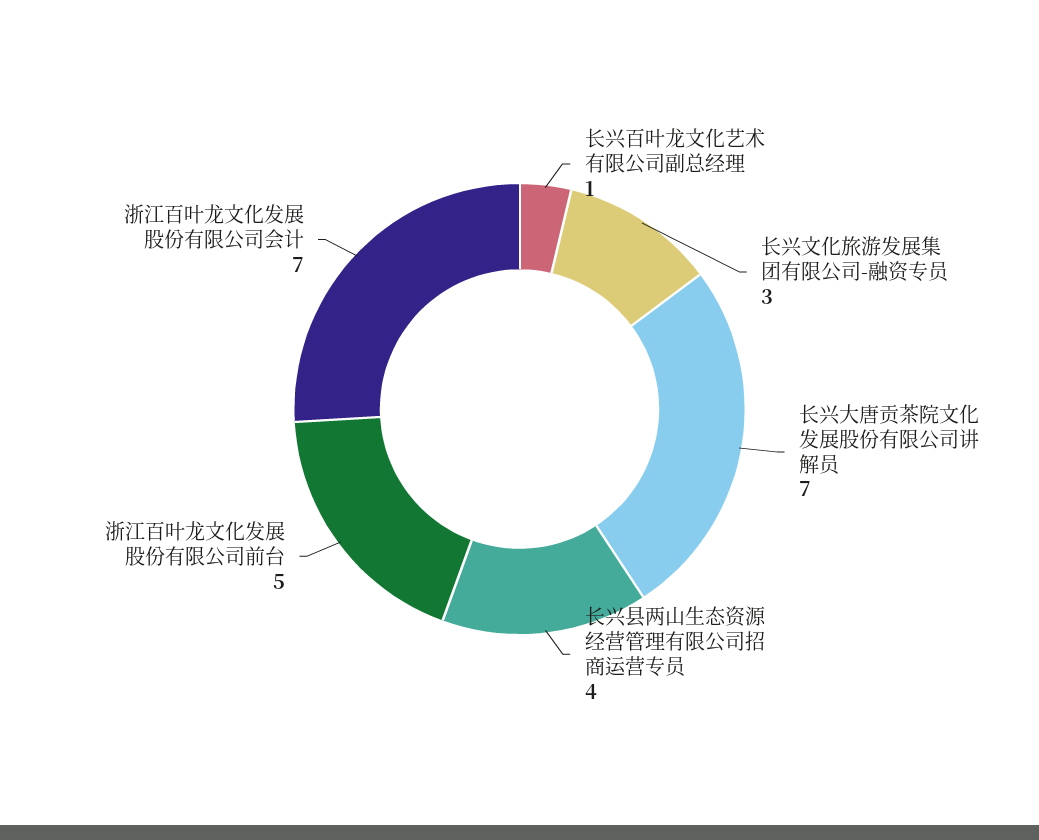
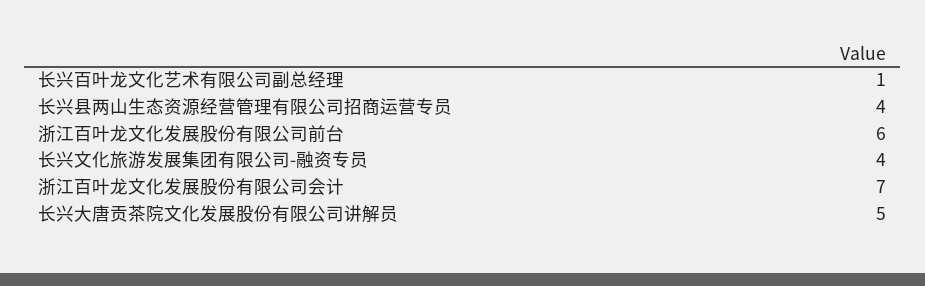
  {
    "长兴百叶龙文化艺术有限公司副总经理": 1,
-   "长兴文化旅游发展集团有限公司-融资专员": 3,
+   "长兴文化旅游发展集团有限公司-融资专员": 4,
-   "长兴大唐贡茶院文化发展股份有限公司讲解员": 7,
+   "长兴大唐贡茶院文化发展股份有限公司讲解员": 5,
    "长兴县两山生态资源经营管理有限公司招商运营专员": 4,
-   "浙江百叶龙文化发展股份有限公司前台": 5,
+   "浙江百叶龙文化发展股份有限公司前台": 6,
    "浙江百叶龙文化发展股份有限公司会计": 7
  }

